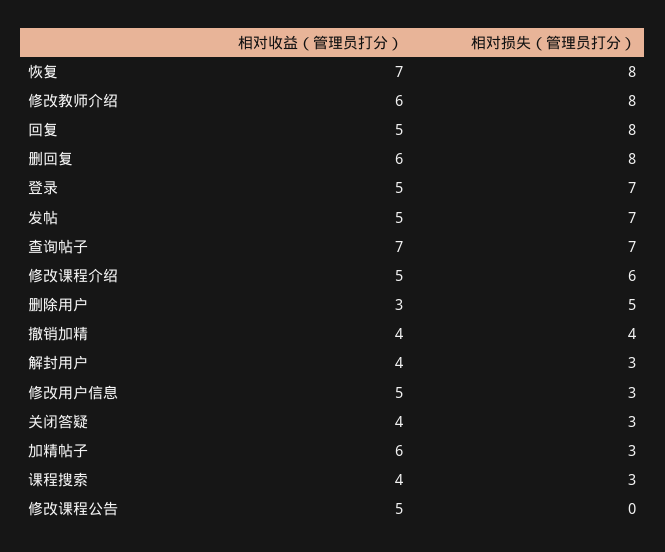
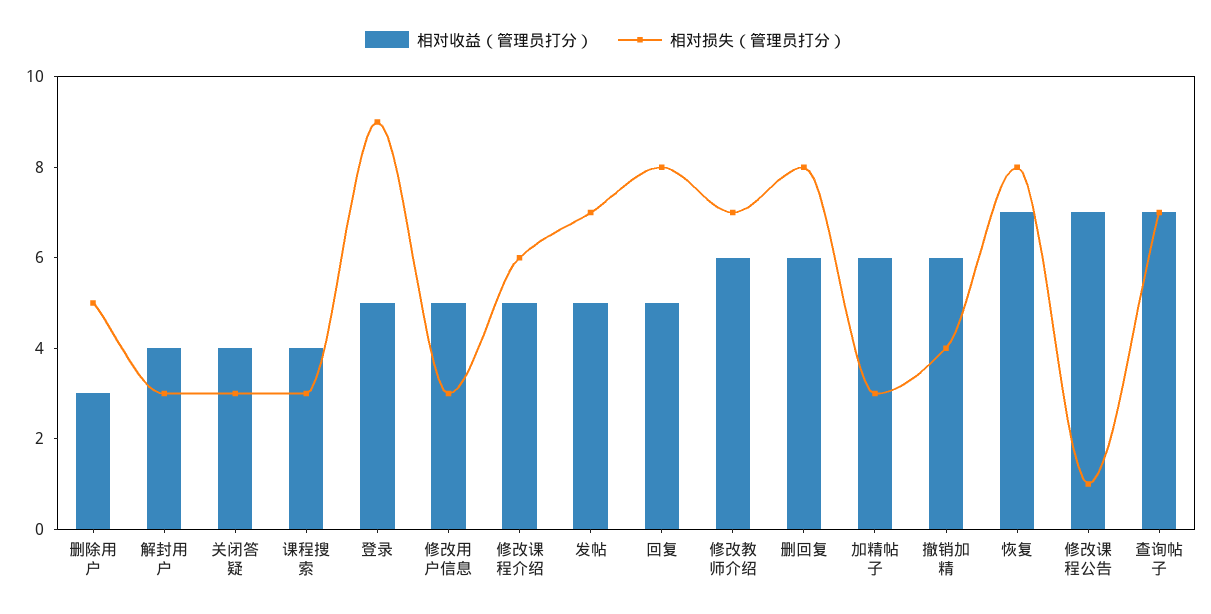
  {
    "相对收益（管理员打分）": {
      "恢复": 7,
      "修改教师介绍": 6,
      "回复": 5,
      "删回复": 6,
      "登录": 5,
      "发帖": 5,
      "查询帖子": 7,
      "修改课程介绍": 5,
      "删除用户": 3,
-     "撤销加精": 4,
+     "撤销加精": 6,
      "解封用户": 4,
      "修改用户信息": 5,
      "关闭答疑": 4,
      "加精帖子": 6,
      "课程搜索": 4,
-     "修改课程公告": 5
+     "修改课程公告": 7
    },
    "相对损失（管理员打分）": {
      "恢复": 8,
-     "修改教师介绍": 8,
+     "修改教师介绍": 7,
      "回复": 8,
      "删回复": 8,
-     "登录": 7,
+     "登录": 9,
      "发帖": 7,
      "查询帖子": 7,
      "修改课程介绍": 6,
      "删除用户": 5,
      "撤销加精": 4,
      "解封用户": 3,
      "修改用户信息": 3,
      "关闭答疑": 3,
      "加精帖子": 3,
      "课程搜索": 3,
-     "修改课程公告": 0
+     "修改课程公告": 1
    }
  }

